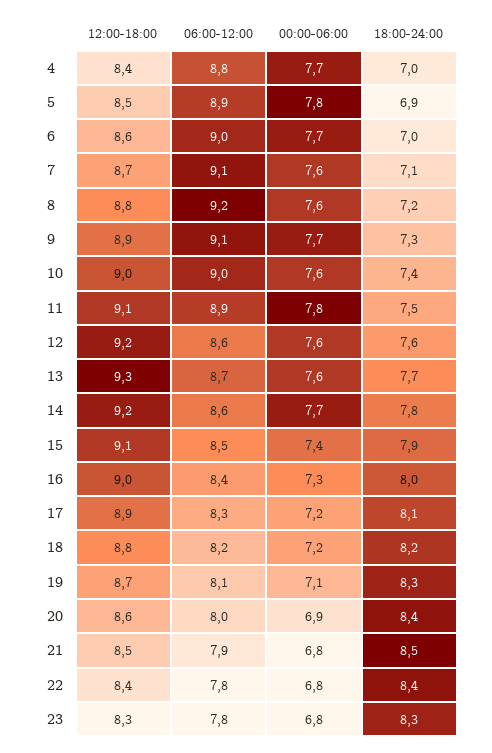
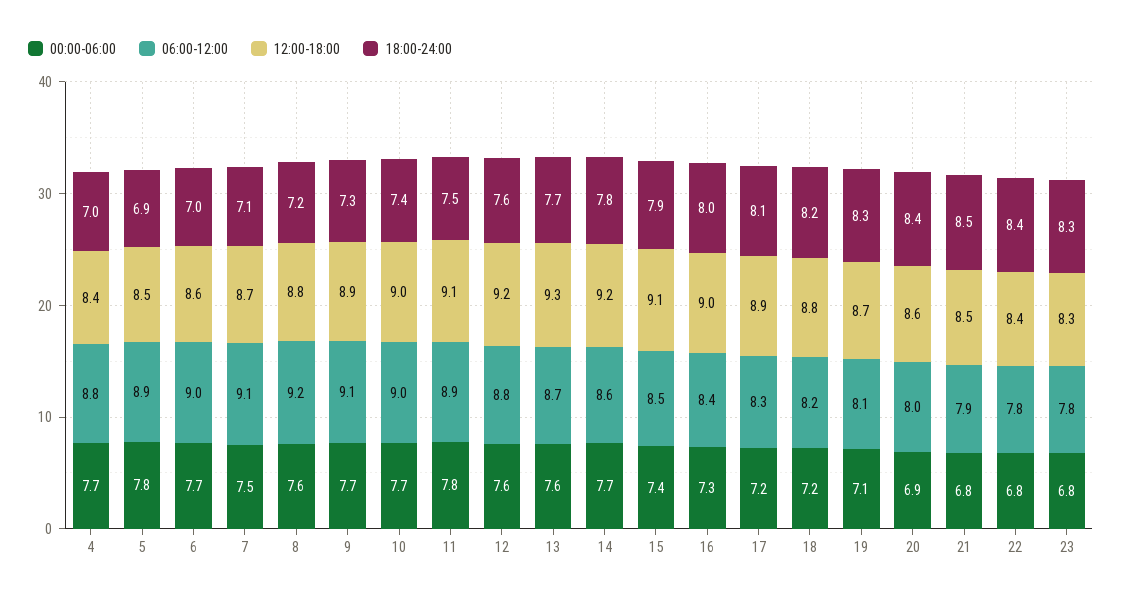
  {
    "12:00-18:00": {
      "4": 8.4,
      "5": 8.5,
      "6": 8.6,
      "7": 8.7,
      "8": 8.8,
      "9": 8.9,
      "10": 9,
      "11": 9.1,
      "12": 9.2,
      "13": 9.3,
      "14": 9.2,
      "15": 9.1,
      "16": 9,
      "17": 8.9,
      "18": 8.8,
      "19": 8.7,
      "20": 8.6,
      "21": 8.5,
      "22": 8.4,
      "23": 8.3
    },
    "06:00-12:00": {
      "4": 8.8,
      "5": 8.9,
      "6": 9,
      "7": 9.1,
      "8": 9.2,
      "9": 9.1,
      "10": 9,
      "11": 8.9,
-     "12": 8.6,
+     "12": 8.8,
      "13": 8.7,
      "14": 8.6,
      "15": 8.5,
      "16": 8.4,
      "17": 8.3,
      "18": 8.2,
      "19": 8.1,
      "20": 8,
      "21": 7.9,
      "22": 7.8,
      "23": 7.8
    },
    "00:00-06:00": {
      "4": 7.7,
      "5": 7.8,
      "6": 7.7,
-     "7": 7.6,
+     "7": 7.5,
      "8": 7.6,
      "9": 7.7,
-     "10": 7.6,
+     "10": 7.7,
      "11": 7.8,
      "12": 7.6,
      "13": 7.6,
      "14": 7.7,
      "15": 7.4,
      "16": 7.3,
      "17": 7.2,
      "18": 7.2,
      "19": 7.1,
      "20": 6.9,
      "21": 6.8,
      "22": 6.8,
      "23": 6.8
    },
    "18:00-24:00": {
      "4": 7,
      "5": 6.9,
      "6": 7,
      "7": 7.1,
      "8": 7.2,
      "9": 7.3,
      "10": 7.4,
      "11": 7.5,
      "12": 7.6,
      "13": 7.7,
      "14": 7.8,
      "15": 7.9,
      "16": 8,
      "17": 8.1,
      "18": 8.2,
      "19": 8.3,
      "20": 8.4,
      "21": 8.5,
      "22": 8.4,
      "23": 8.3
    }
  }

